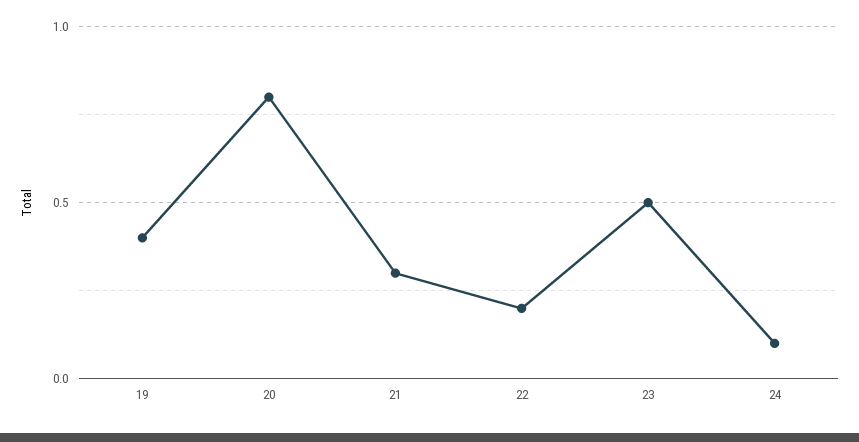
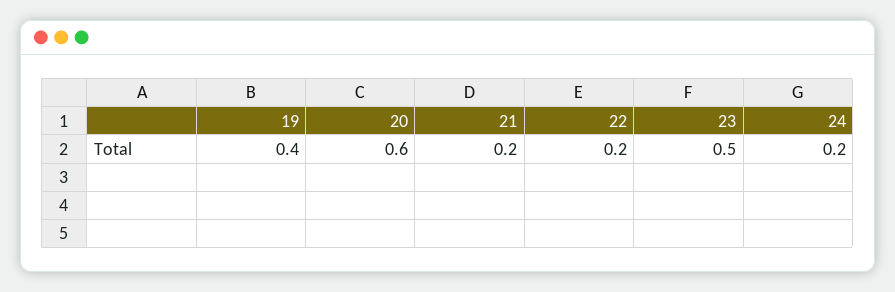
  {
    "19": 0.4,
-   "20": 0.8,
+   "20": 0.6,
-   "21": 0.3,
+   "21": 0.2,
    "22": 0.2,
    "23": 0.5,
-   "24": 0.1
+   "24": 0.2
  }

